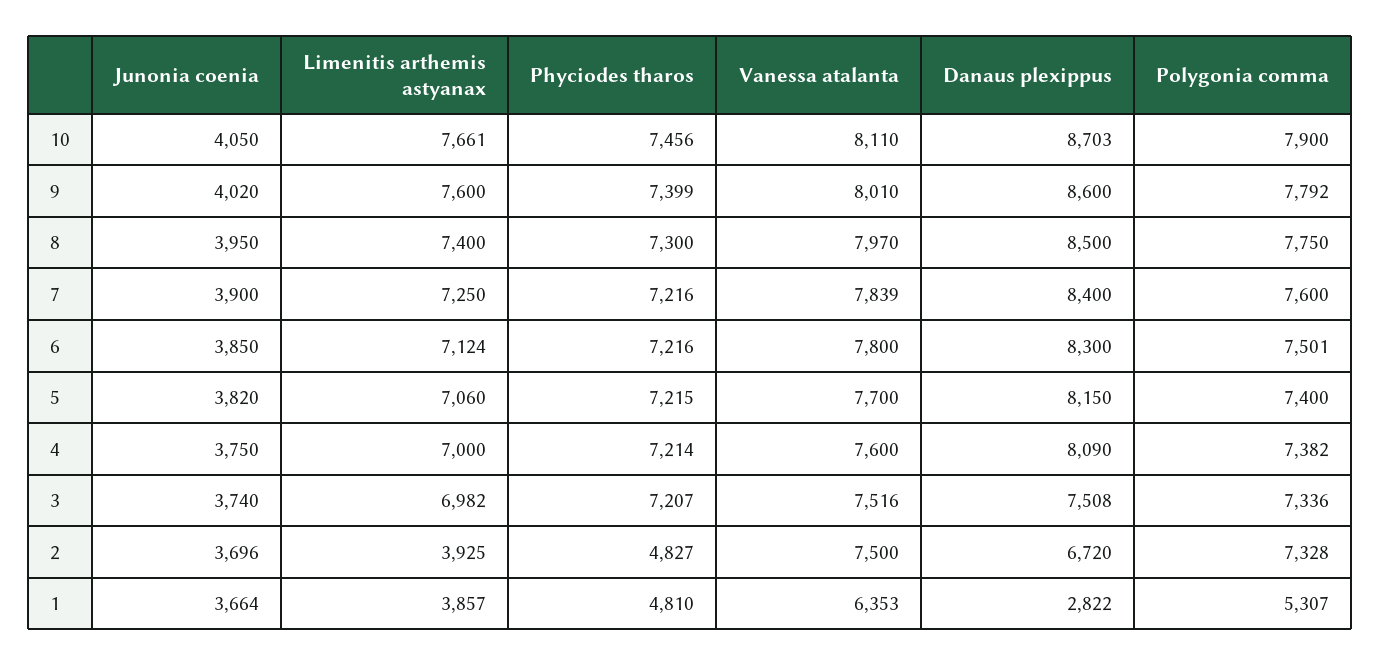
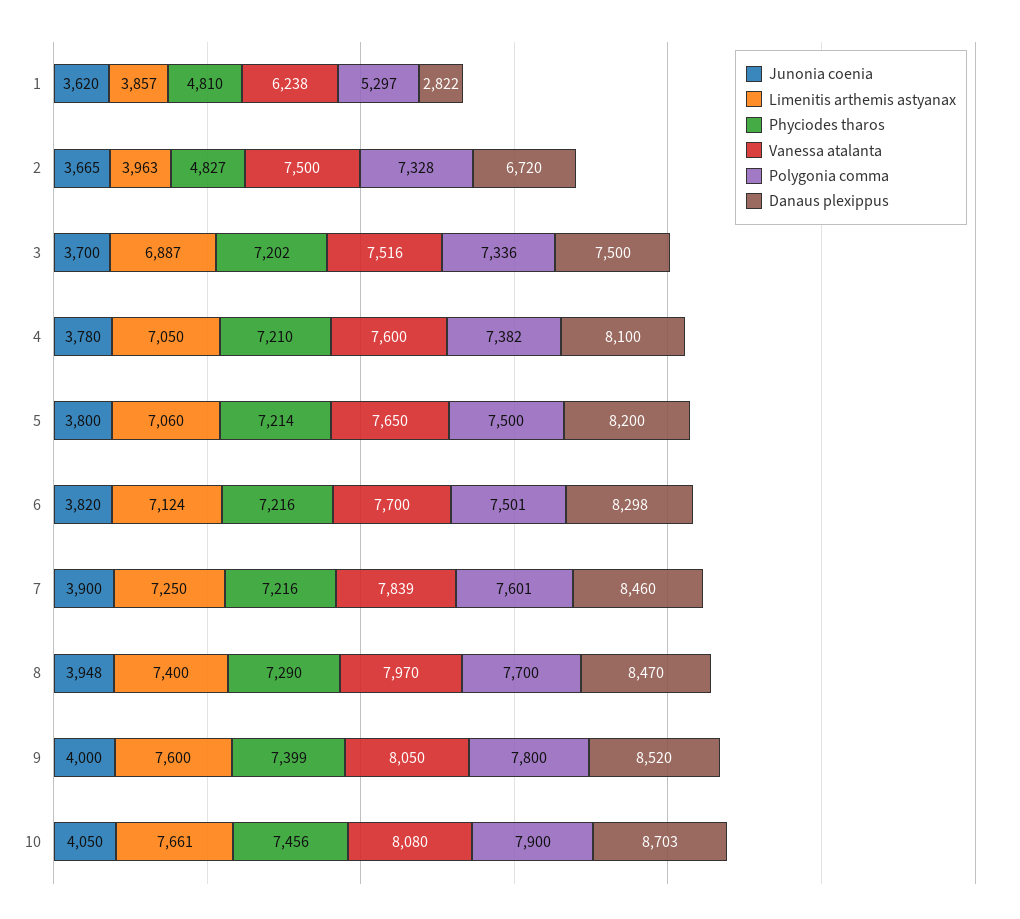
  {
    "Junonia coenia": {
      "10": 4050,
-     "9": 4020,
+     "9": 4000,
-     "8": 3950,
+     "8": 3948,
      "7": 3900,
-     "6": 3850,
+     "6": 3820,
-     "5": 3820,
+     "5": 3800,
-     "4": 3750,
+     "4": 3780,
-     "3": 3740,
+     "3": 3700,
-     "2": 3696,
+     "2": 3665,
-     "1": 3664
+     "1": 3620
    },
    "Limenitis arthemis astyanax": {
      "10": 7661,
      "9": 7600,
      "8": 7400,
      "7": 7250,
      "6": 7124,
      "5": 7060,
-     "4": 7000,
+     "4": 7050,
-     "3": 6982,
+     "3": 6887,
-     "2": 3925,
+     "2": 3963,
      "1": 3857
    },
    "Phyciodes tharos": {
      "10": 7456,
      "9": 7399,
-     "8": 7300,
+     "8": 7290,
      "7": 7216,
      "6": 7216,
-     "5": 7215,
+     "5": 7214,
-     "4": 7214,
+     "4": 7210,
-     "3": 7207,
+     "3": 7202,
      "2": 4827,
      "1": 4810
    },
    "Vanessa atalanta": {
-     "10": 8110,
+     "10": 8080,
-     "9": 8010,
+     "9": 8050,
      "8": 7970,
      "7": 7839,
-     "6": 7800,
+     "6": 7700,
-     "5": 7700,
+     "5": 7650,
      "4": 7600,
      "3": 7516,
      "2": 7500,
-     "1": 6353
+     "1": 6238
    },
    "Danaus plexippus": {
      "10": 8703,
-     "9": 8600,
+     "9": 8520,
-     "8": 8500,
+     "8": 8470,
-     "7": 8400,
+     "7": 8460,
-     "6": 8300,
+     "6": 8298,
-     "5": 8150,
+     "5": 8200,
-     "4": 8090,
+     "4": 8100,
-     "3": 7508,
+     "3": 7500,
      "2": 6720,
      "1": 2822
    },
    "Polygonia comma": {
      "10": 7900,
-     "9": 7792,
+     "9": 7800,
-     "8": 7750,
+     "8": 7700,
-     "7": 7600,
+     "7": 7601,
      "6": 7501,
-     "5": 7400,
+     "5": 7500,
      "4": 7382,
      "3": 7336,
      "2": 7328,
-     "1": 5307
+     "1": 5297
    }
  }

